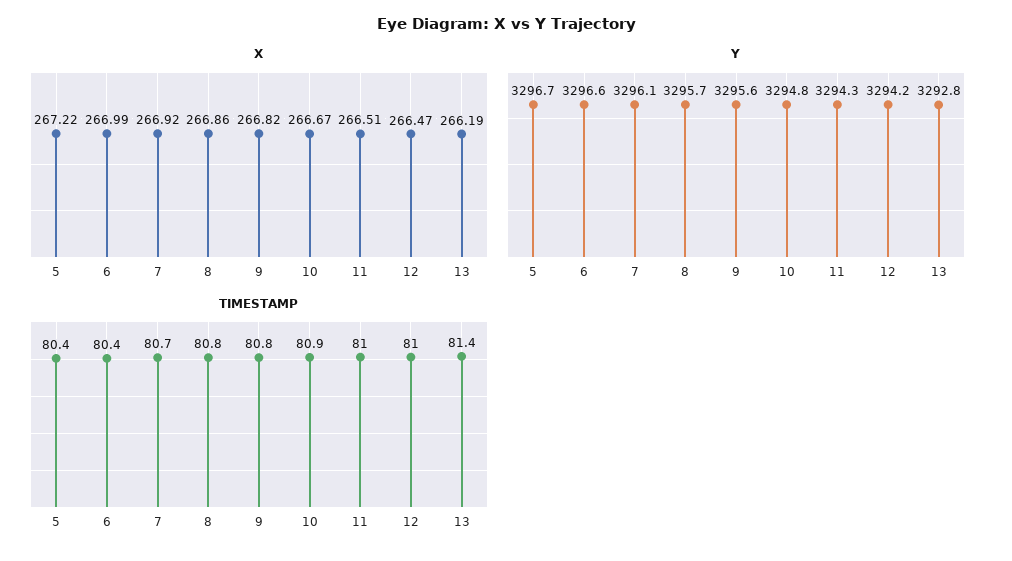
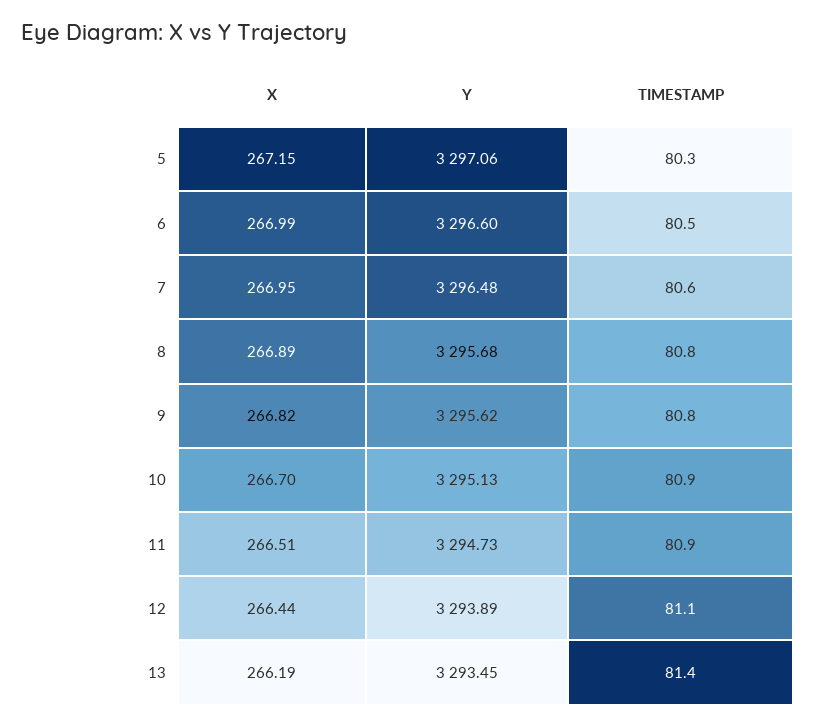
  {
    "X": {
-     "5": 267.22,
+     "5": 267.15,
      "6": 266.99,
-     "7": 266.92,
+     "7": 266.95,
-     "8": 266.86,
+     "8": 266.89,
      "9": 266.82,
-     "10": 266.67,
+     "10": 266.7,
      "11": 266.51,
-     "12": 266.47,
+     "12": 266.44,
      "13": 266.19
    },
    "Y": {
-     "5": 3296.7,
+     "5": 3297.06,
      "6": 3296.6,
-     "7": 3296.1,
+     "7": 3296.48,
      "8": 3295.68,
      "9": 3295.62,
-     "10": 3294.8,
+     "10": 3295.13,
-     "11": 3294.3,
+     "11": 3294.73,
-     "12": 3294.2,
+     "12": 3293.89,
-     "13": 3292.8
+     "13": 3293.45
    },
    "TIMESTAMP": {
-     "5": 80.4,
+     "5": 80.3,
-     "6": 80.4,
+     "6": 80.5,
-     "7": 80.7,
+     "7": 80.6,
      "8": 80.8,
      "9": 80.8,
      "10": 80.9,
-     "11": 81,
+     "11": 80.9,
-     "12": 81,
+     "12": 81.1,
      "13": 81.4
    }
  }

